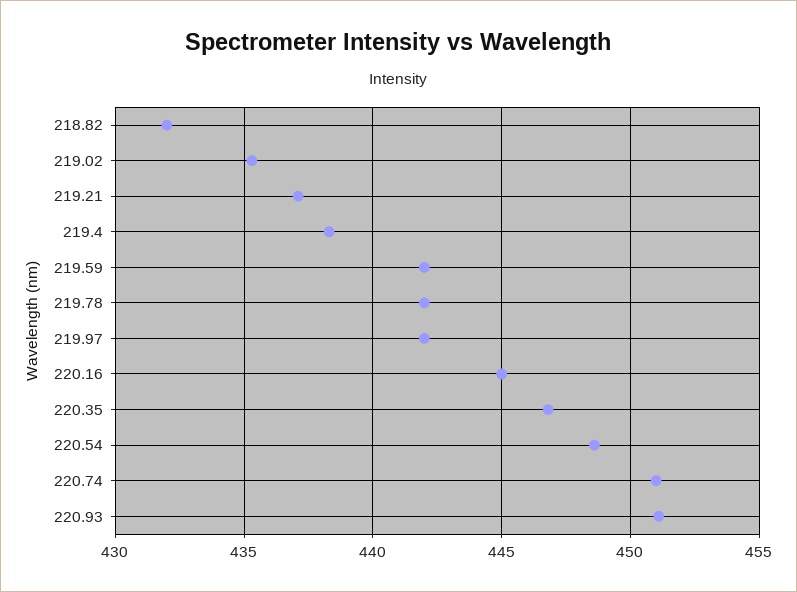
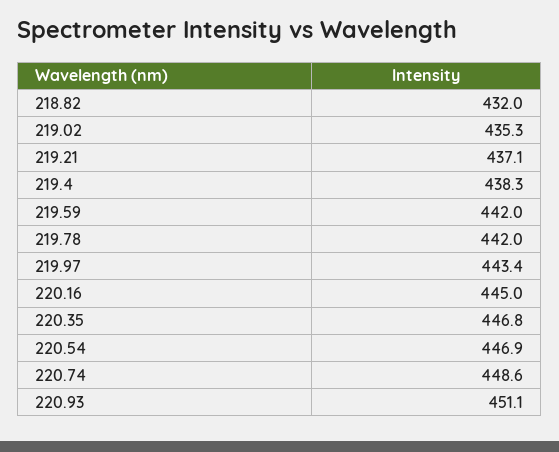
  {
    "218.82": 432,
    "219.02": 435.3,
    "219.21": 437.1,
    "219.4": 438.3,
    "219.59": 442,
    "219.78": 442,
-   "219.97": 442,
+   "219.97": 443.4,
    "220.16": 445,
    "220.35": 446.8,
-   "220.54": 448.5,
+   "220.54": 446.9,
-   "220.74": 451,
+   "220.74": 448.6,
    "220.93": 451.1
  }

